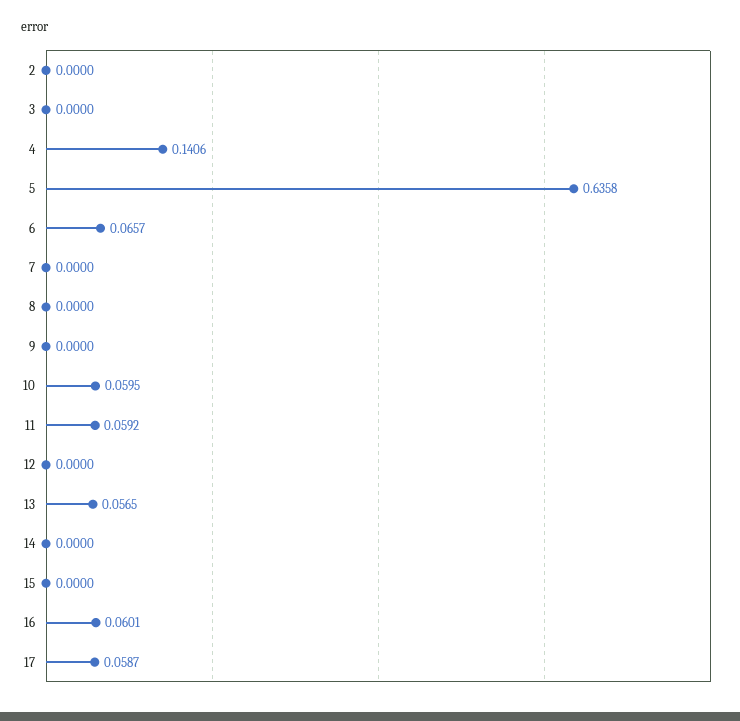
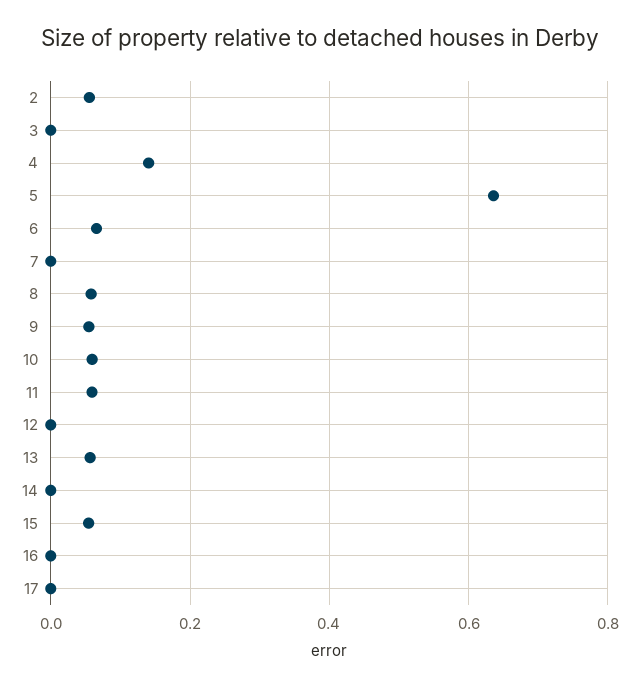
  {
-   "2": 0,
+   "2": 0.06,
    "3": 0,
    "4": 0.1406,
    "5": 0.6358,
    "6": 0.0657,
    "7": 0,
-   "8": 0,
+   "8": 0.06,
-   "9": 0,
+   "9": 0.06,
    "10": 0.0595,
    "11": 0.0592,
    "12": 0,
    "13": 0.0565,
    "14": 0,
-   "15": 0,
+   "15": 0.06,
-   "16": 0.0601,
+   "16": 0,
-   "17": 0.0587
+   "17": 0
  }

